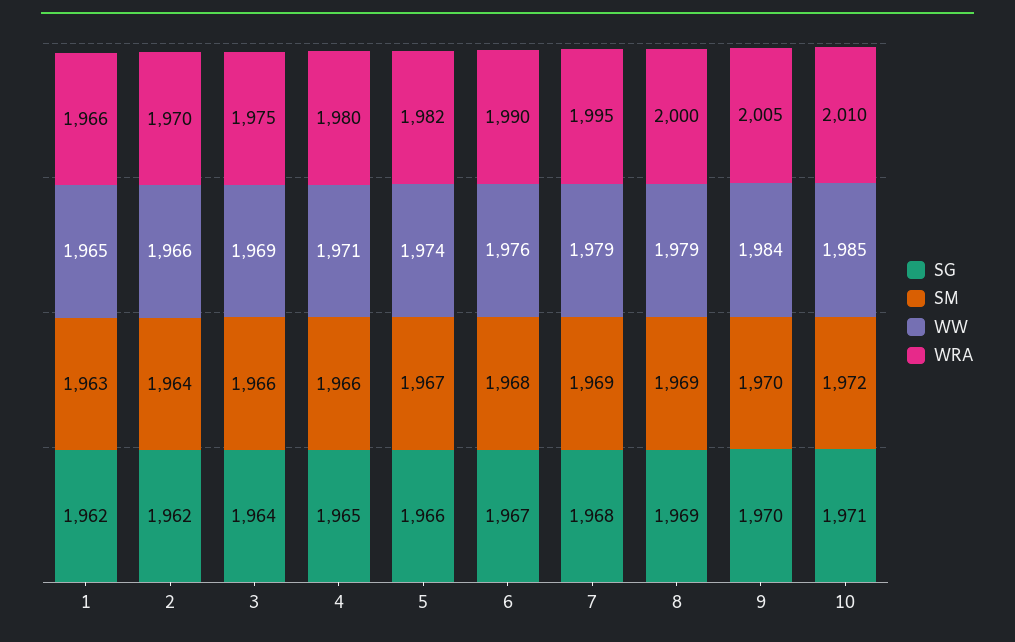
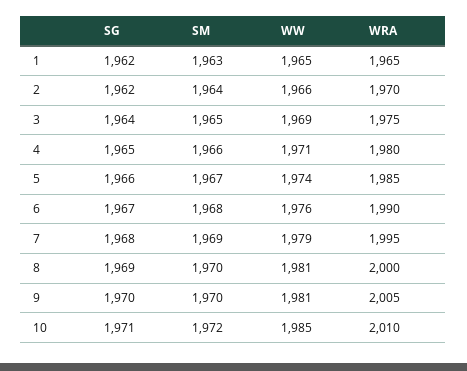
  {
    "SG": {
      "1": 1962,
      "2": 1962,
      "3": 1964,
      "4": 1965,
      "5": 1966,
      "6": 1967,
      "7": 1968,
      "8": 1969,
      "9": 1970,
      "10": 1971
    },
    "SM": {
      "1": 1963,
      "2": 1964,
-     "3": 1966,
+     "3": 1965,
      "4": 1966,
      "5": 1967,
      "6": 1968,
      "7": 1969,
-     "8": 1969,
+     "8": 1970,
      "9": 1970,
      "10": 1972
    },
    "WW": {
      "1": 1965,
      "2": 1966,
      "3": 1969,
      "4": 1971,
      "5": 1974,
      "6": 1976,
      "7": 1979,
-     "8": 1979,
+     "8": 1981,
-     "9": 1984,
+     "9": 1981,
      "10": 1985
    },
    "WRA": {
-     "1": 1966,
+     "1": 1965,
      "2": 1970,
      "3": 1975,
      "4": 1980,
-     "5": 1982,
+     "5": 1985,
      "6": 1990,
      "7": 1995,
      "8": 2000,
      "9": 2005,
      "10": 2010
    }
  }

